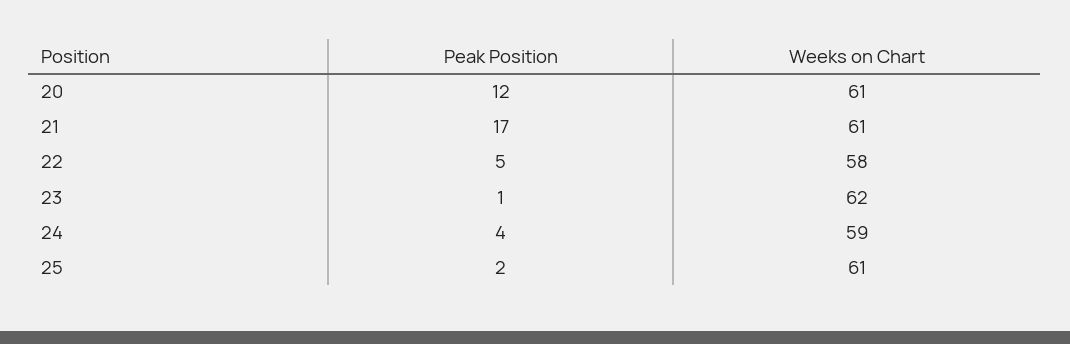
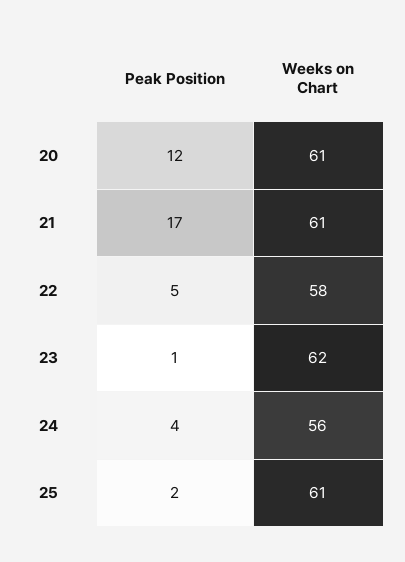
  {
    "Peak Position": {
      "20": 12,
      "21": 17,
      "22": 5,
      "23": 1,
      "24": 4,
      "25": 2
    },
    "Weeks on Chart": {
      "20": 61,
      "21": 61,
      "22": 58,
      "23": 62,
-     "24": 59,
+     "24": 56,
      "25": 61
    }
  }

